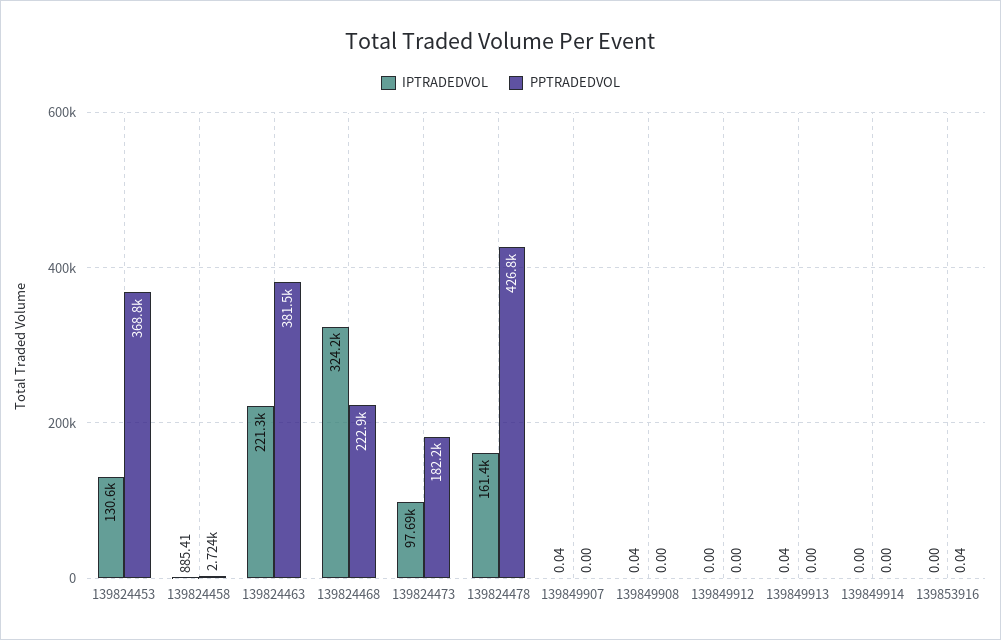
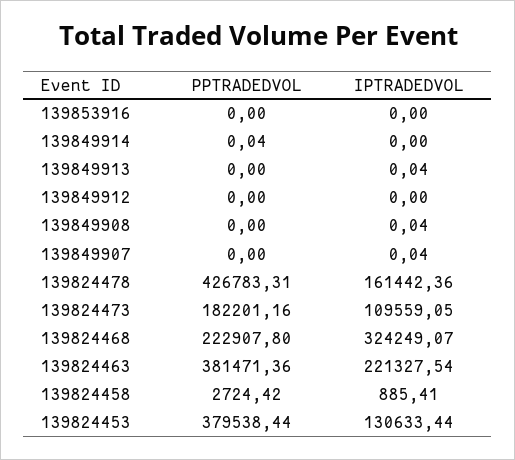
  {
    "IPTRADEDVOL": {
      "139824453": 130633.44,
      "139824458": 885.41,
      "139824463": 221327.54,
      "139824468": 324249.07,
-     "139824473": 97690,
+     "139824473": 109559.05,
      "139824478": 161442.36,
      "139849907": 0.04,
      "139849908": 0.04,
      "139849912": 0,
      "139849913": 0.04,
      "139849914": 0,
      "139853916": 0
    },
    "PPTRADEDVOL": {
-     "139824453": 368800,
+     "139824453": 379538.44,
      "139824458": 2724.42,
      "139824463": 381471.36,
      "139824468": 222907.8,
      "139824473": 182201.16,
      "139824478": 426783.31,
      "139849907": 0,
      "139849908": 0,
      "139849912": 0,
      "139849913": 0,
-     "139849914": 0,
+     "139849914": 0.04,
-     "139853916": 0.04
+     "139853916": 0
    }
  }

